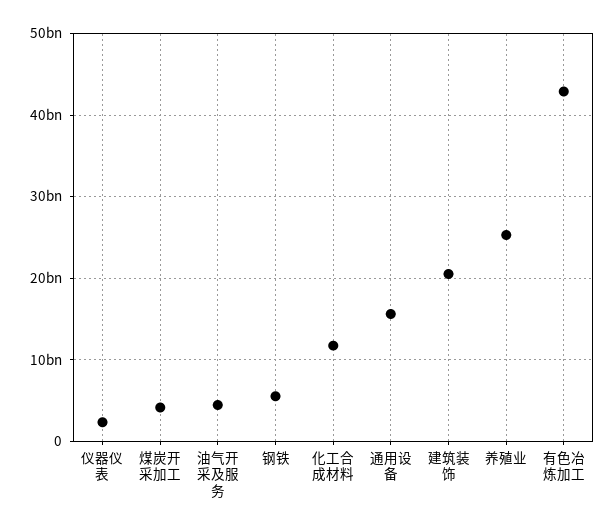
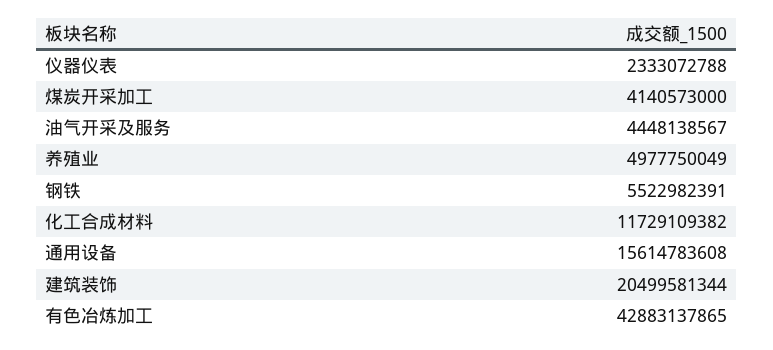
  {
    "仪器仪表": 2333072788,
    "煤炭开采加工": 4140573000,
    "油气开采及服务": 4448138567,
    "钢铁": 5522982391,
    "化工合成材料": 11729109382,
    "通用设备": 15614783608,
    "建筑装饰": 20499581344,
-   "养殖业": 25000000000,
+   "养殖业": 4977750049,
    "有色冶炼加工": 42883137865
  }

